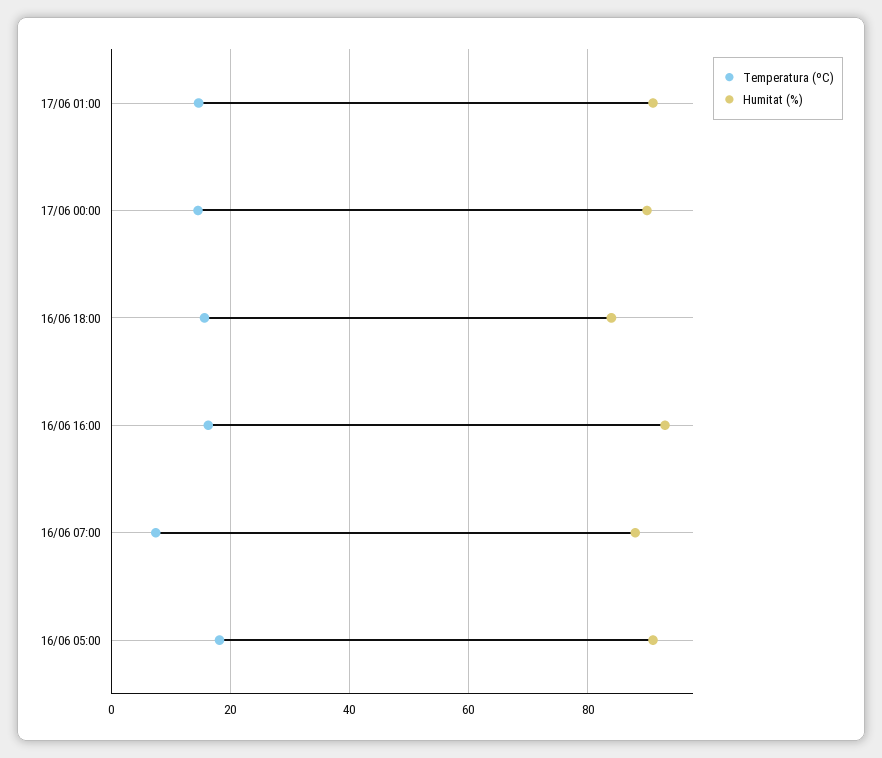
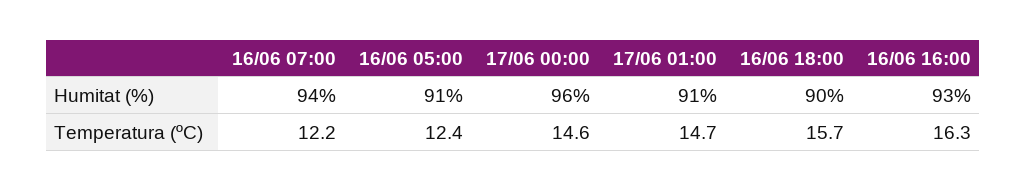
  {
    "Temperatura (ºC)": {
      "17/06 01:00": 14.7,
      "17/06 00:00": 14.6,
      "16/06 18:00": 15.7,
      "16/06 16:00": 16.3,
-     "16/06 07:00": 8,
+     "16/06 07:00": 12.2,
-     "16/06 05:00": 18
+     "16/06 05:00": 12.4
    },
    "Humitat (%)": {
      "17/06 01:00": 91,
-     "17/06 00:00": 90,
+     "17/06 00:00": 96,
-     "16/06 18:00": 84,
+     "16/06 18:00": 90,
      "16/06 16:00": 93,
-     "16/06 07:00": 88,
+     "16/06 07:00": 94,
      "16/06 05:00": 91
    }
  }

